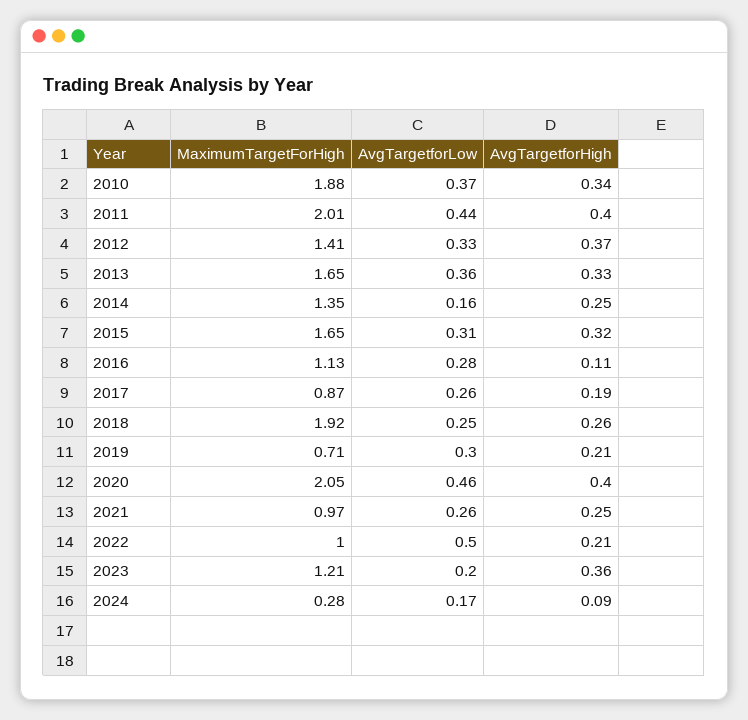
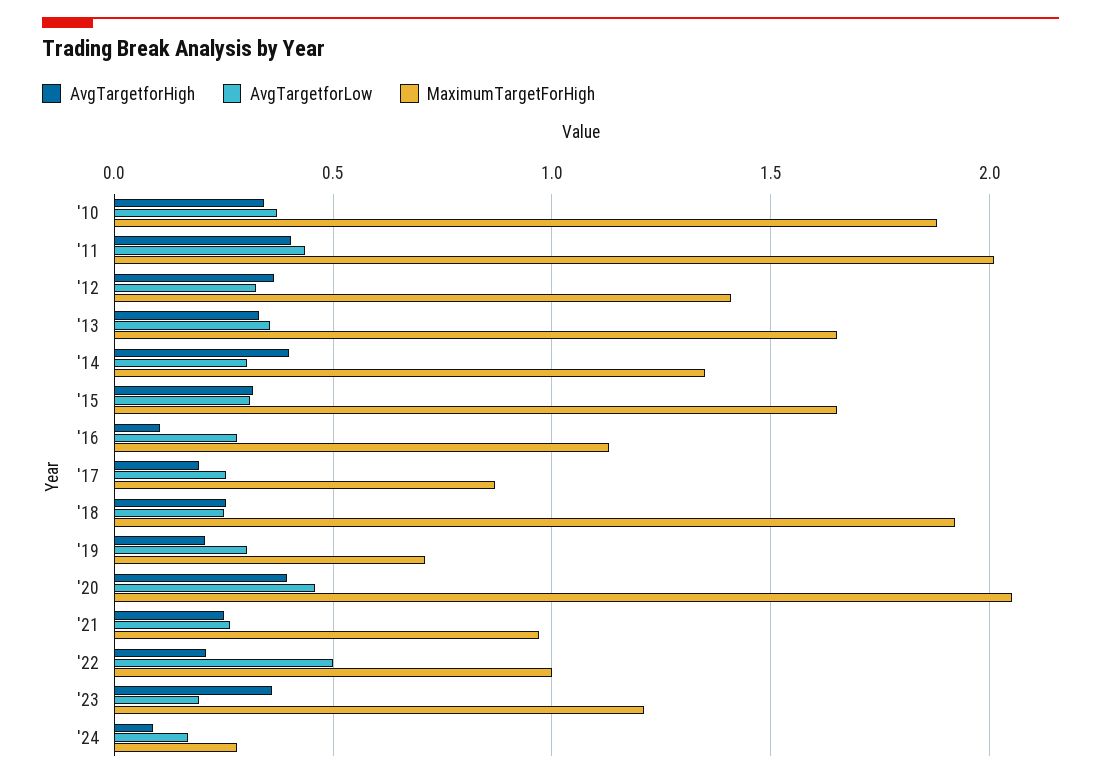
  {
    "MaximumTargetForHigh": {
      "2010": 1.88,
      "2011": 2.01,
      "2012": 1.41,
      "2013": 1.65,
      "2014": 1.35,
      "2015": 1.65,
      "2016": 1.13,
      "2017": 0.87,
      "2018": 1.92,
      "2019": 0.71,
      "2020": 2.05,
      "2021": 0.97,
      "2022": 1,
      "2023": 1.21,
      "2024": 0.28
    },
    "AvgTargetforLow": {
      "2010": 0.37,
      "2011": 0.44,
      "2012": 0.33,
      "2013": 0.36,
-     "2014": 0.16,
+     "2014": 0.3,
      "2015": 0.31,
      "2016": 0.28,
      "2017": 0.26,
      "2018": 0.25,
      "2019": 0.3,
      "2020": 0.46,
      "2021": 0.26,
      "2022": 0.5,
      "2023": 0.2,
      "2024": 0.17
    },
    "AvgTargetforHigh": {
      "2010": 0.34,
      "2011": 0.4,
      "2012": 0.37,
      "2013": 0.33,
-     "2014": 0.25,
+     "2014": 0.4,
      "2015": 0.32,
      "2016": 0.11,
      "2017": 0.19,
      "2018": 0.26,
      "2019": 0.21,
      "2020": 0.4,
      "2021": 0.25,
      "2022": 0.21,
      "2023": 0.36,
      "2024": 0.09
    }
  }

